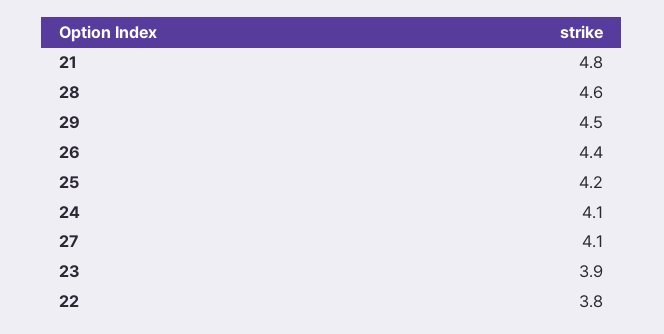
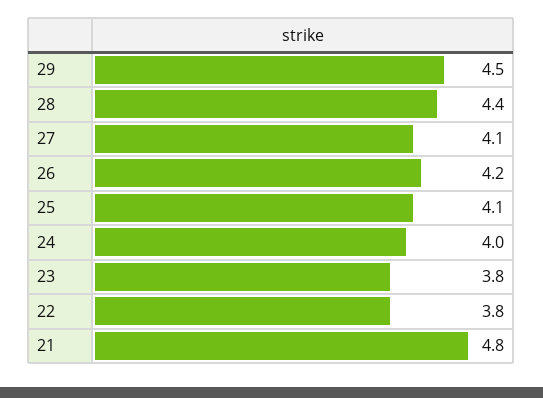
  {
    "21": 4.8,
-   "28": 4.6,
+   "28": 4.4,
    "29": 4.5,
-   "26": 4.4,
+   "26": 4.2,
-   "25": 4.2,
+   "25": 4.1,
-   "24": 4.1,
+   "24": 4,
    "27": 4.1,
-   "23": 3.9,
+   "23": 3.8,
    "22": 3.8
  }

